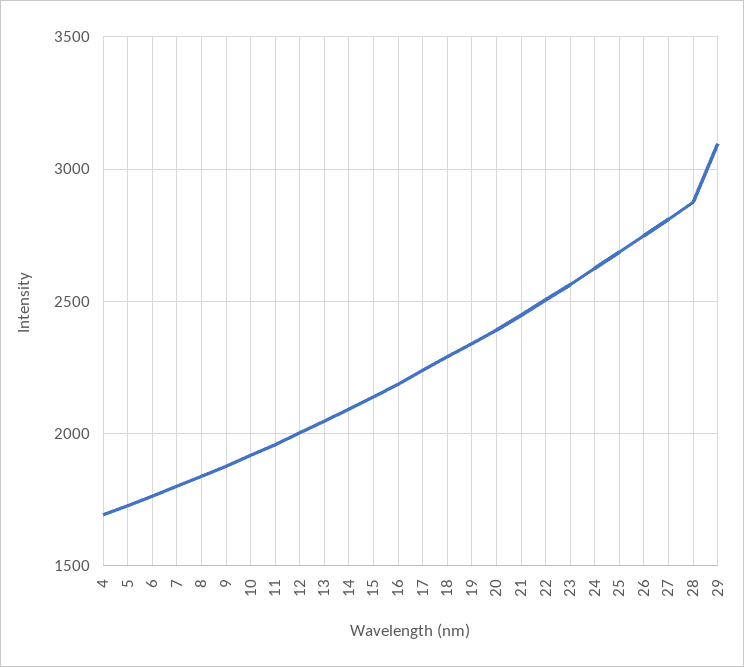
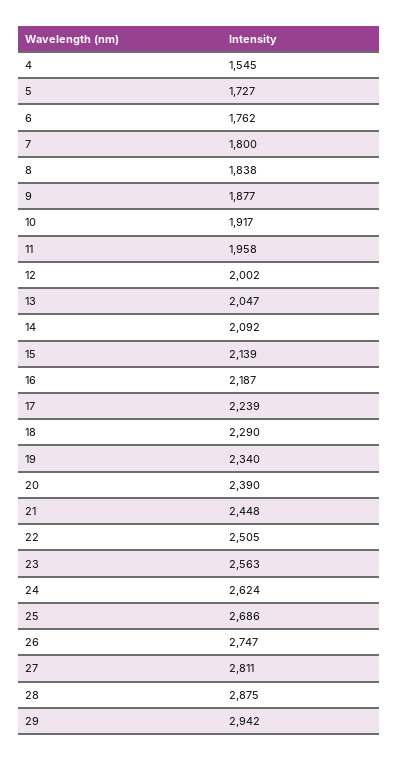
  {
-   "4": 1700,
+   "4": 1545,
    "5": 1727,
    "6": 1762,
    "7": 1800,
    "8": 1838,
    "9": 1877,
    "10": 1917,
    "11": 1958,
    "12": 2002,
    "13": 2047,
    "14": 2092,
    "15": 2139,
    "16": 2187,
    "17": 2239,
    "18": 2290,
    "19": 2340,
    "20": 2390,
    "21": 2448,
    "22": 2505,
    "23": 2563,
    "24": 2624,
    "25": 2686,
    "26": 2747,
    "27": 2811,
    "28": 2875,
-   "29": 3100
+   "29": 2942
  }

